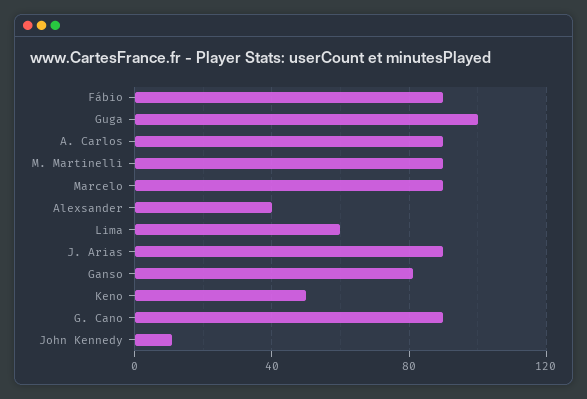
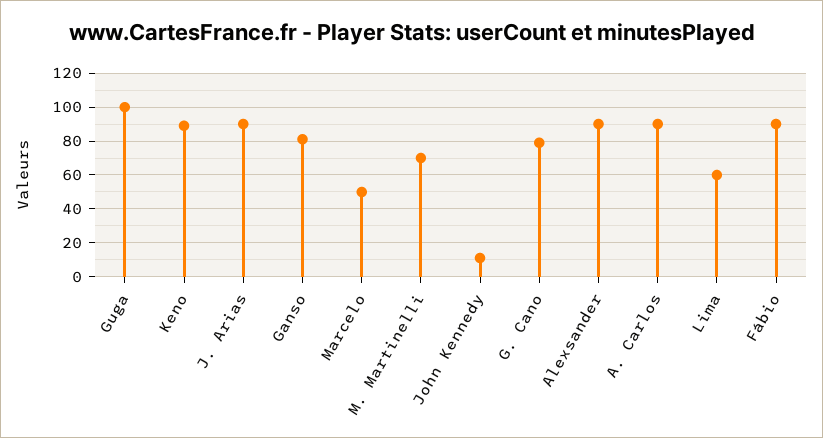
  {
    "Fábio": 90,
    "Guga": 100,
    "A. Carlos": 90,
-   "M. Martinelli": 90,
+   "M. Martinelli": 70,
-   "Marcelo": 90,
+   "Marcelo": 50,
-   "Alexsander": 40,
+   "Alexsander": 90,
    "Lima": 60,
    "J. Arias": 90,
    "Ganso": 80,
-   "Keno": 50,
+   "Keno": 90,
-   "G. Cano": 90,
+   "G. Cano": 80,
    "John Kennedy": 10
  }

